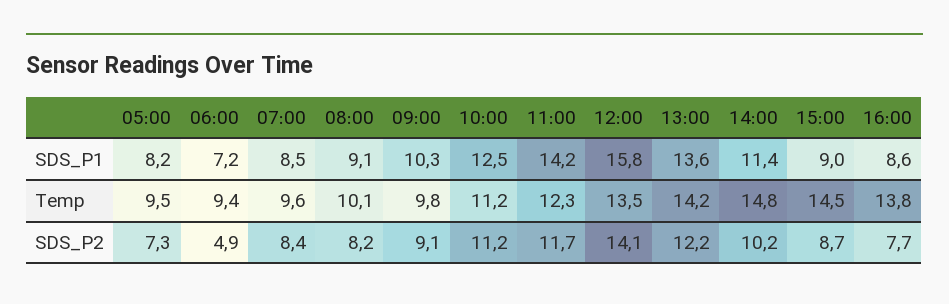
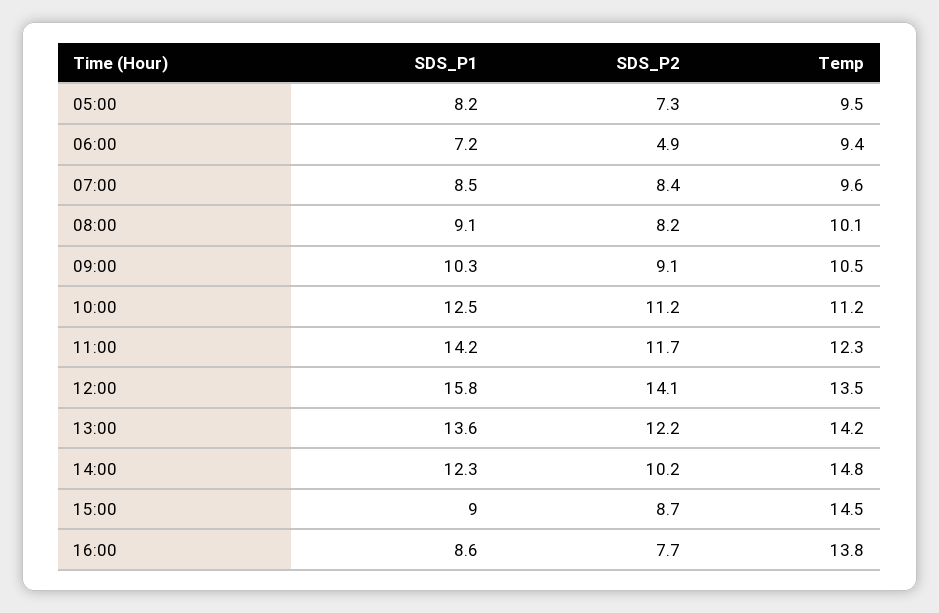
  {
    "05:00": {
      "SDS_P1": 8.2,
      "Temp": 9.5,
      "SDS_P2": 7.3
    },
    "06:00": {
      "SDS_P1": 7.2,
      "Temp": 9.4,
      "SDS_P2": 4.9
    },
    "07:00": {
      "SDS_P1": 8.5,
      "Temp": 9.6,
      "SDS_P2": 8.4
    },
    "08:00": {
      "SDS_P1": 9.1,
      "Temp": 10.1,
      "SDS_P2": 8.2
    },
    "09:00": {
      "SDS_P1": 10.3,
-     "Temp": 9.8,
+     "Temp": 10.5,
      "SDS_P2": 9.1
    },
    "10:00": {
      "SDS_P1": 12.5,
      "Temp": 11.2,
      "SDS_P2": 11.2
    },
    "11:00": {
      "SDS_P1": 14.2,
      "Temp": 12.3,
      "SDS_P2": 11.7
    },
    "12:00": {
      "SDS_P1": 15.8,
      "Temp": 13.5,
      "SDS_P2": 14.1
    },
    "13:00": {
      "SDS_P1": 13.6,
      "Temp": 14.2,
      "SDS_P2": 12.2
    },
    "14:00": {
-     "SDS_P1": 11.4,
+     "SDS_P1": 12.3,
      "Temp": 14.8,
      "SDS_P2": 10.2
    },
    "15:00": {
      "SDS_P1": 9,
      "Temp": 14.5,
      "SDS_P2": 8.7
    },
    "16:00": {
      "SDS_P1": 8.6,
      "Temp": 13.8,
      "SDS_P2": 7.7
    }
  }

